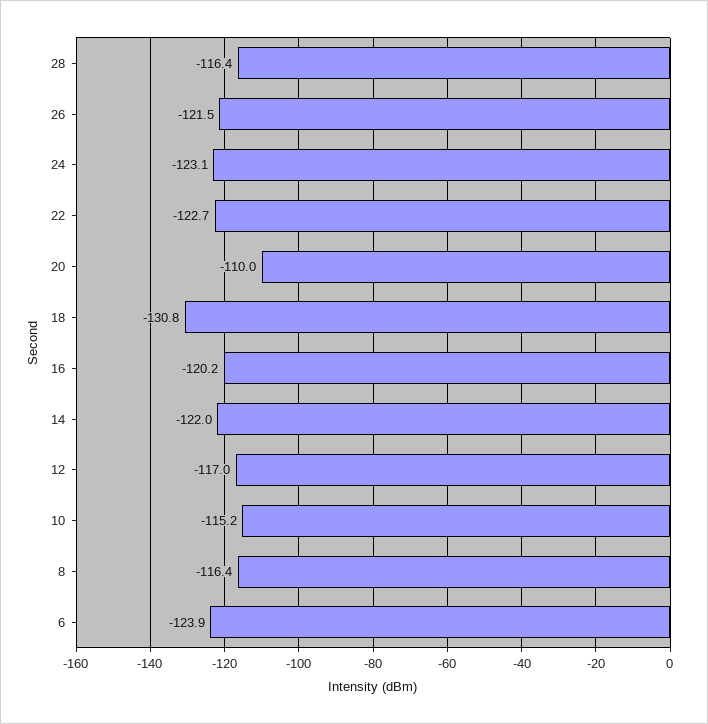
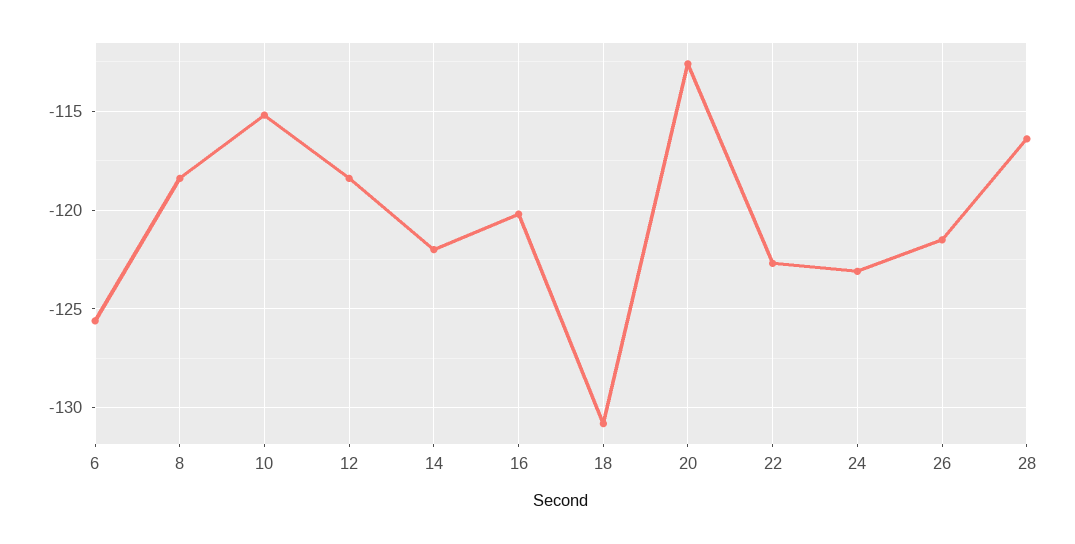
  {
    "28": -116.4,
    "26": -121.5,
    "24": -123.1,
    "22": -122.7,
-   "20": -110,
+   "20": -112.5,
    "18": -130.8,
    "16": -120.2,
    "14": -122,
-   "12": -117,
+   "12": -118.5,
    "10": -115.2,
-   "8": -116.4,
+   "8": -118.5,
-   "6": -123.9
+   "6": -125.5
  }

